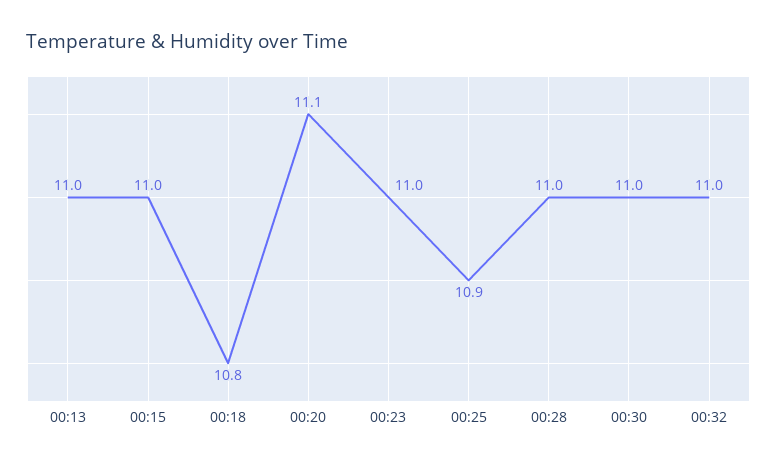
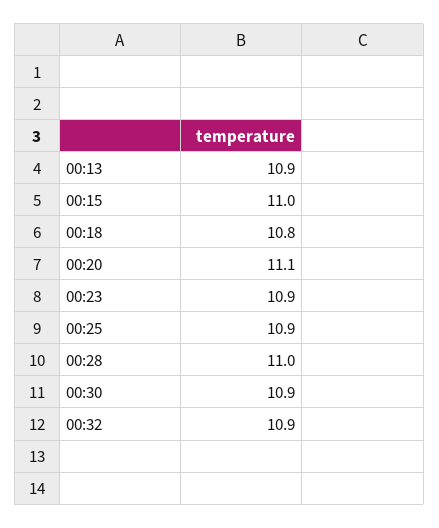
  {
-   "00:13": 11,
+   "00:13": 10.9,
    "00:15": 11,
    "00:18": 10.8,
    "00:20": 11.1,
-   "00:23": 11,
+   "00:23": 10.9,
    "00:25": 10.9,
    "00:28": 11,
-   "00:30": 11,
+   "00:30": 10.9,
-   "00:32": 11
+   "00:32": 10.9
  }

